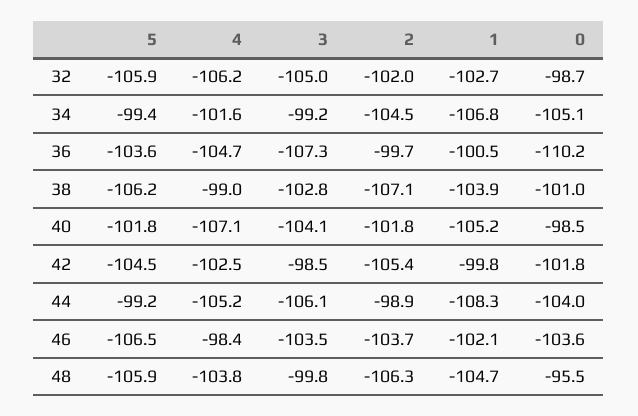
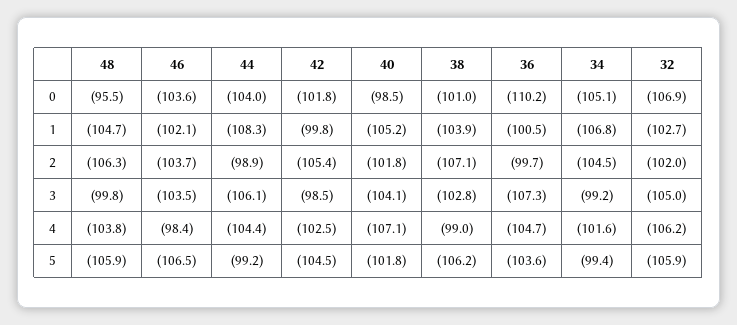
  {
    "5": {
      "32": -105.9,
      "34": -99.4,
      "36": -103.6,
      "38": -106.2,
      "40": -101.8,
      "42": -104.5,
      "44": -99.2,
      "46": -106.5,
      "48": -105.9
    },
    "4": {
      "32": -106.2,
      "34": -101.6,
      "36": -104.7,
      "38": -99,
      "40": -107.1,
      "42": -102.5,
-     "44": -105.2,
+     "44": -104.4,
      "46": -98.4,
      "48": -103.8
    },
    "3": {
      "32": -105,
      "34": -99.2,
      "36": -107.3,
      "38": -102.8,
      "40": -104.1,
      "42": -98.5,
      "44": -106.1,
      "46": -103.5,
      "48": -99.8
    },
    "2": {
      "32": -102,
      "34": -104.5,
      "36": -99.7,
      "38": -107.1,
      "40": -101.8,
      "42": -105.4,
      "44": -98.9,
      "46": -103.7,
      "48": -106.3
    },
    "1": {
      "32": -102.7,
      "34": -106.8,
      "36": -100.5,
      "38": -103.9,
      "40": -105.2,
      "42": -99.8,
      "44": -108.3,
      "46": -102.1,
      "48": -104.7
    },
    "0": {
-     "32": -98.7,
+     "32": -106.9,
      "34": -105.1,
      "36": -110.2,
      "38": -101,
      "40": -98.5,
      "42": -101.8,
      "44": -104,
      "46": -103.6,
      "48": -95.5
    }
  }

